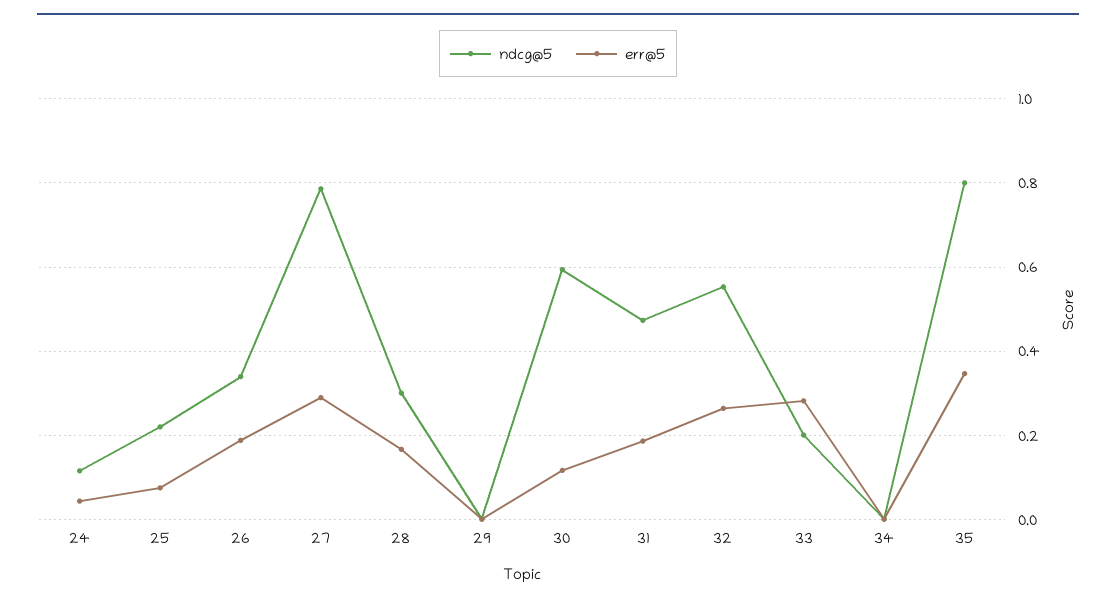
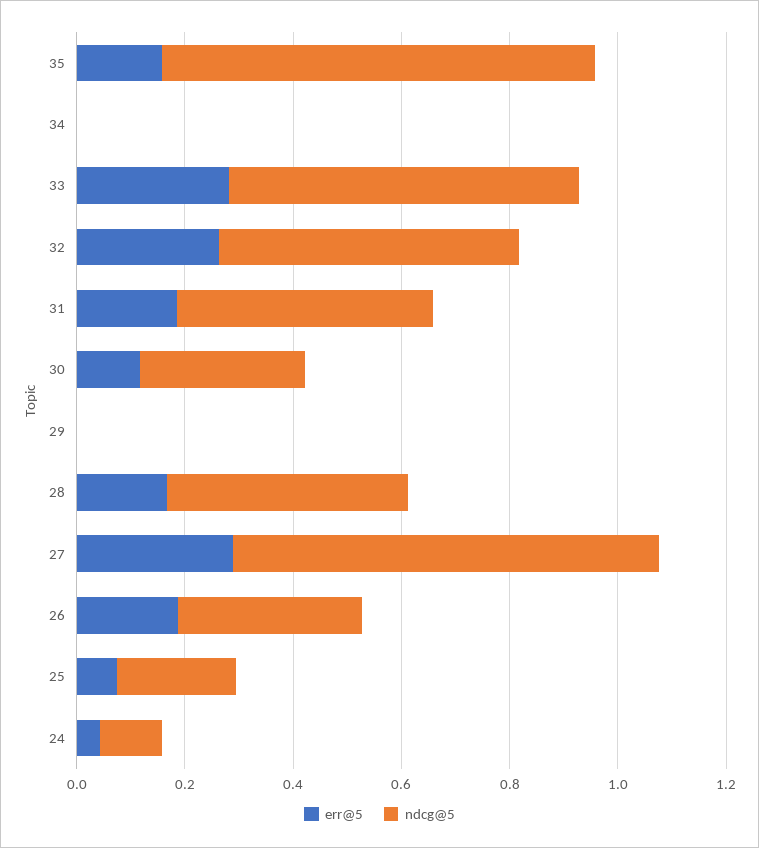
  {
    "ndcg@5": {
      "24": 0.12,
      "25": 0.22,
      "26": 0.34,
      "27": 0.78,
-     "28": 0.3,
+     "28": 0.45,
      "29": 0,
-     "30": 0.6,
+     "30": 0.3,
      "31": 0.48,
      "32": 0.56,
-     "33": 0.2,
+     "33": 0.65,
      "34": 0,
      "35": 0.8
    },
    "err@5": {
      "24": 0.04,
      "25": 0.08,
      "26": 0.18,
      "27": 0.28,
      "28": 0.16,
      "29": 0,
      "30": 0.12,
      "31": 0.18,
      "32": 0.26,
      "33": 0.28,
      "34": 0,
-     "35": 0.34
+     "35": 0.15
    }
  }

